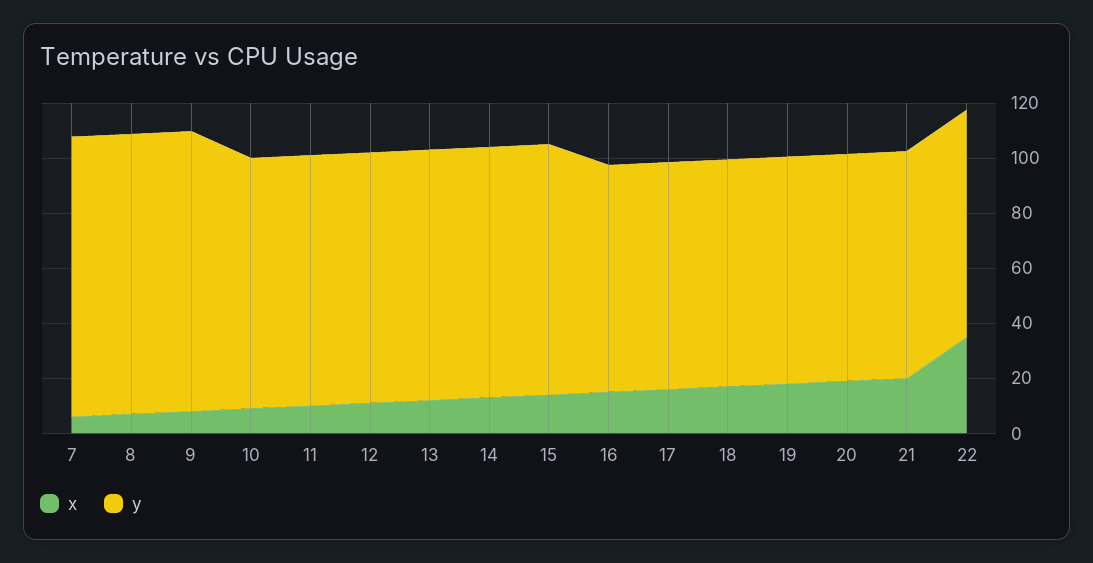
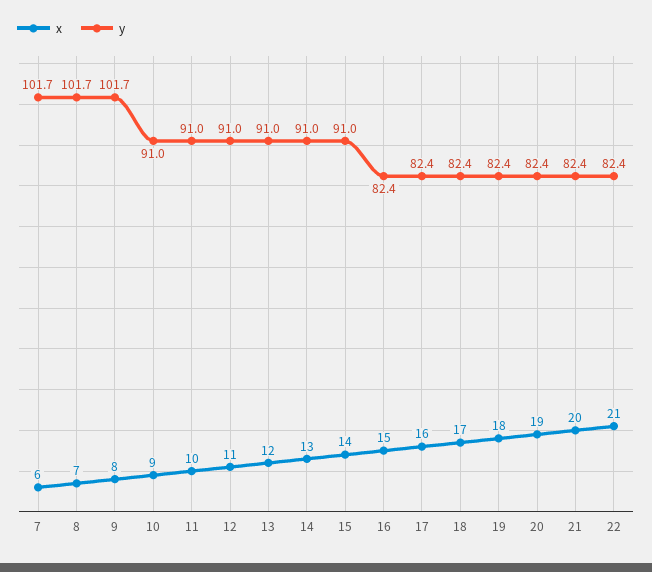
  {
    "x": {
      "7": 6,
      "8": 7,
      "9": 8,
      "10": 9,
      "11": 10,
      "12": 11,
      "13": 12,
      "14": 13,
      "15": 14,
      "16": 15,
      "17": 16,
      "18": 17,
      "19": 18,
      "20": 19,
      "21": 20,
-     "22": 35
+     "22": 21
    },
    "y": {
      "7": 101.7,
      "8": 101.7,
      "9": 101.7,
      "10": 91,
      "11": 91,
      "12": 91,
      "13": 91,
      "14": 91,
      "15": 91,
      "16": 82.4,
      "17": 82.4,
      "18": 82.4,
      "19": 82.4,
      "20": 82.4,
      "21": 82.4,
      "22": 82.4
    }
  }

